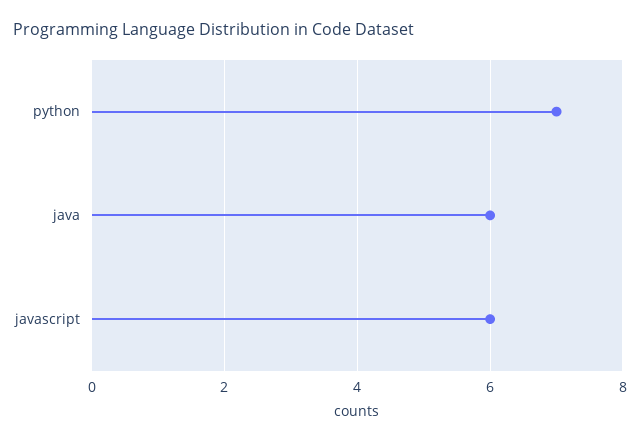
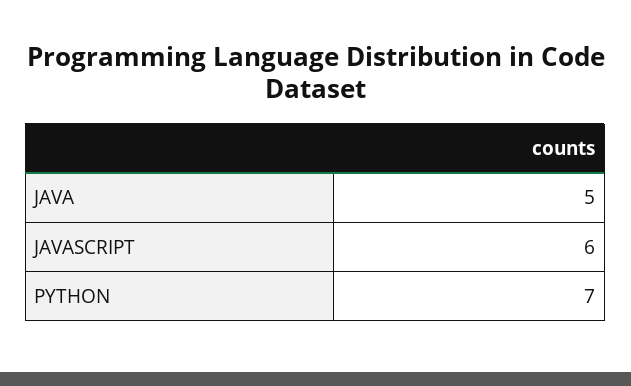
  {
    "python": 7,
-   "java": 6,
+   "java": 5,
    "javascript": 6
  }

